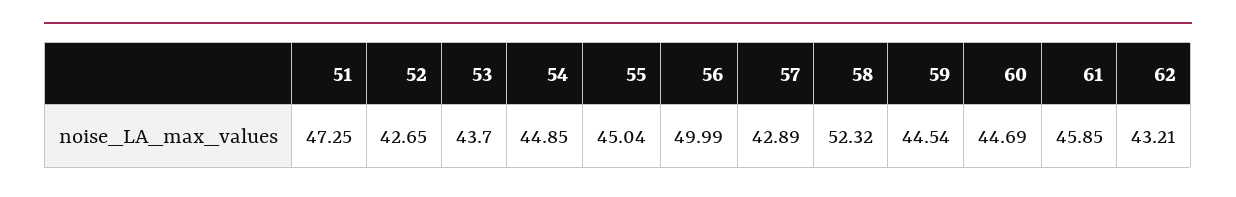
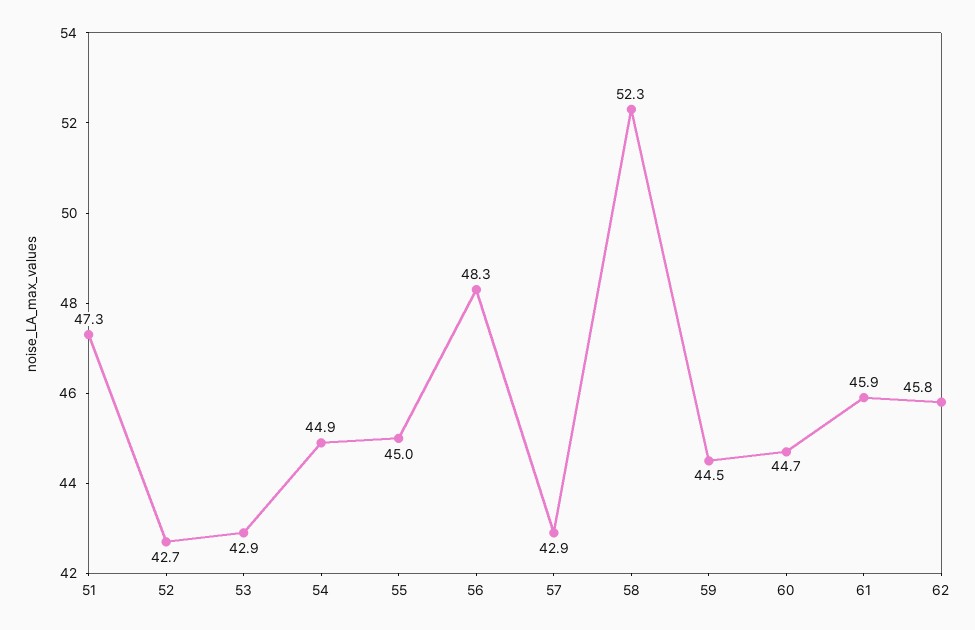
  {
    "51": 47.25,
    "52": 42.65,
-   "53": 43.7,
+   "53": 42.9,
    "54": 44.85,
    "55": 45.04,
-   "56": 49.99,
+   "56": 48.3,
    "57": 42.89,
    "58": 52.32,
    "59": 44.54,
    "60": 44.69,
    "61": 45.85,
-   "62": 43.21
+   "62": 45.8
  }

